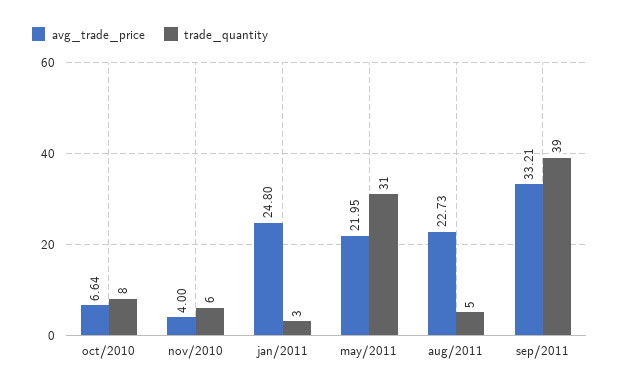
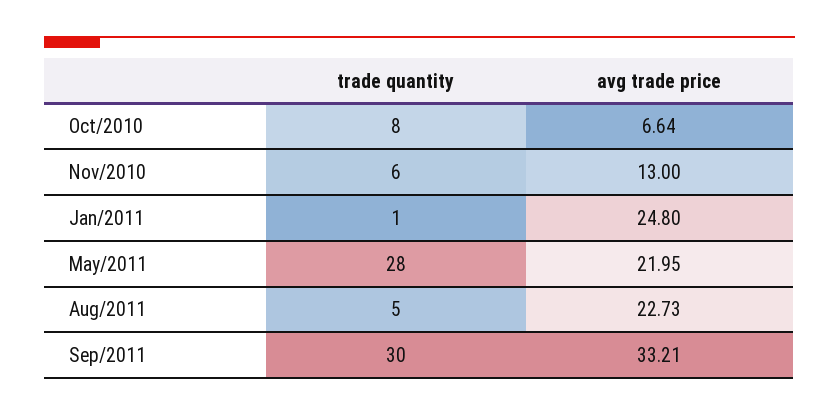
  {
    "avg_trade_price": {
      "oct/2010": 6.64,
-     "nov/2010": 4,
+     "nov/2010": 13,
      "jan/2011": 24.8,
      "may/2011": 21.95,
      "aug/2011": 22.73,
      "sep/2011": 33.21
    },
    "trade_quantity": {
      "oct/2010": 8,
      "nov/2010": 6,
-     "jan/2011": 3,
+     "jan/2011": 1,
-     "may/2011": 31,
+     "may/2011": 28,
      "aug/2011": 5,
-     "sep/2011": 39
+     "sep/2011": 30
    }
  }

